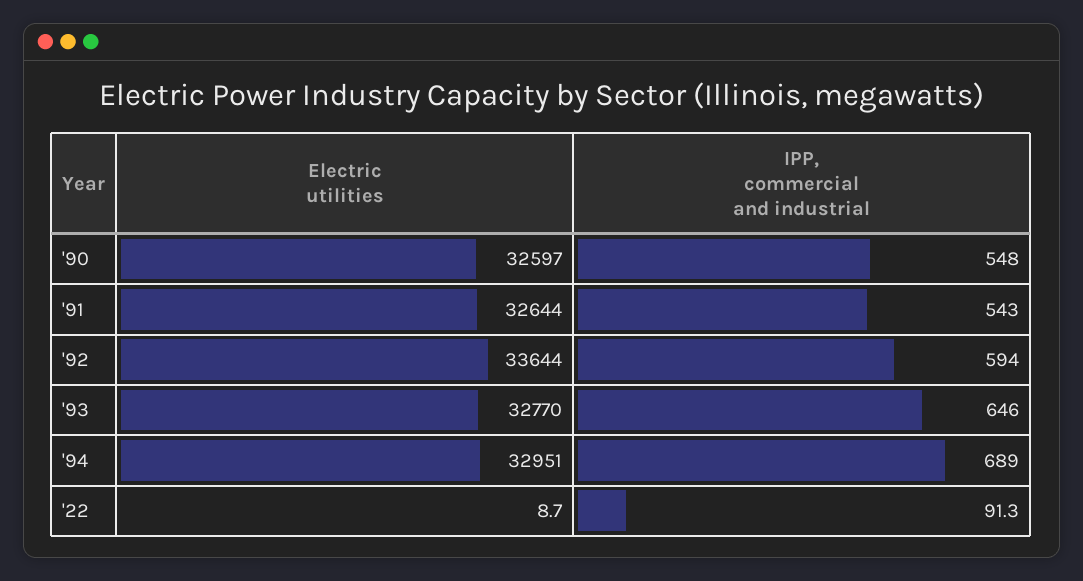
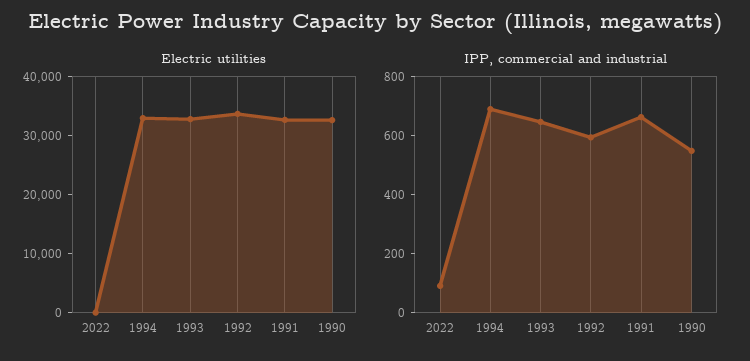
  {
    "Electric utilities": {
      "'90": 32597,
      "'91": 32644,
      "'92": 33644,
      "'93": 32770,
      "'94": 32951,
      "'22": 8.7
    },
    "IPP, commercial and industrial": {
      "'90": 548,
-     "'91": 543,
+     "'91": 650,
      "'92": 594,
      "'93": 646,
      "'94": 689,
      "'22": 91.3
    }
  }

